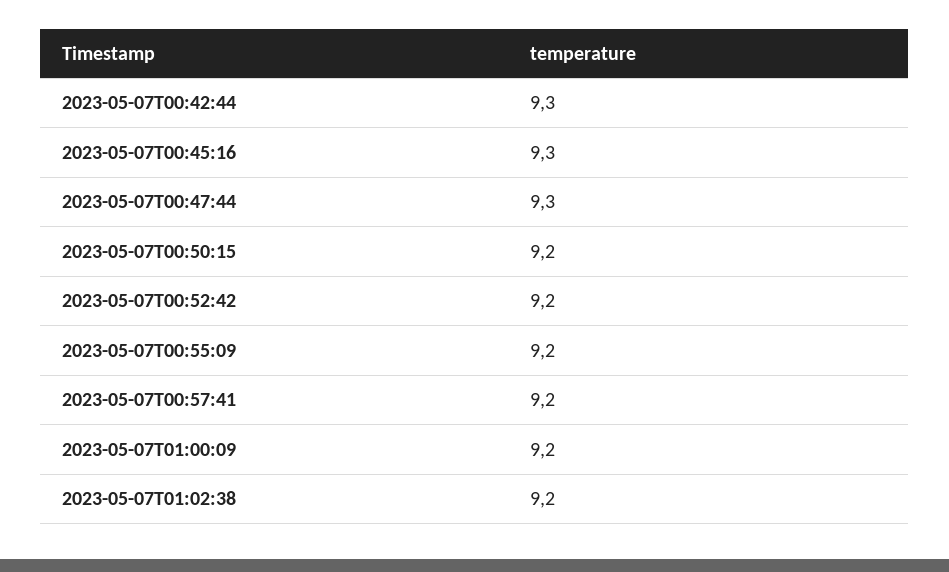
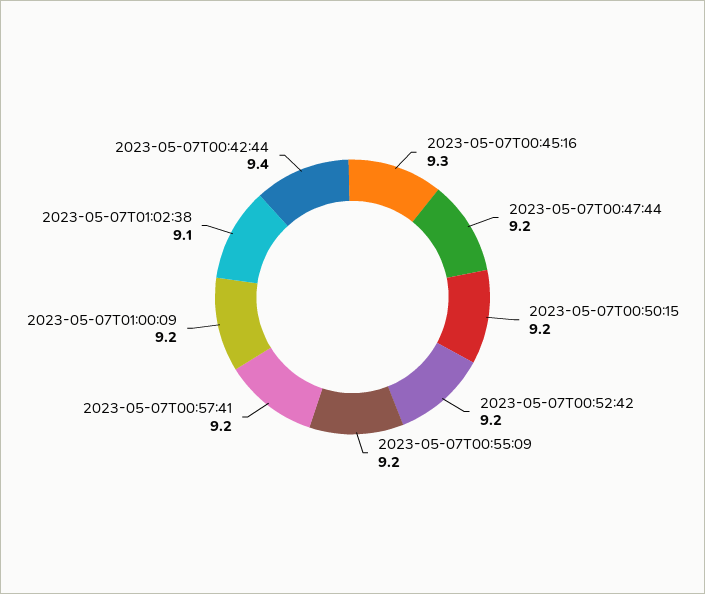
  {
-   "2023-05-07T00:42:44": 9.3,
+   "2023-05-07T00:42:44": 9.4,
    "2023-05-07T00:45:16": 9.3,
-   "2023-05-07T00:47:44": 9.3,
+   "2023-05-07T00:47:44": 9.2,
    "2023-05-07T00:50:15": 9.2,
    "2023-05-07T00:52:42": 9.2,
    "2023-05-07T00:55:09": 9.2,
    "2023-05-07T00:57:41": 9.2,
    "2023-05-07T01:00:09": 9.2,
-   "2023-05-07T01:02:38": 9.2
+   "2023-05-07T01:02:38": 9.1
  }

